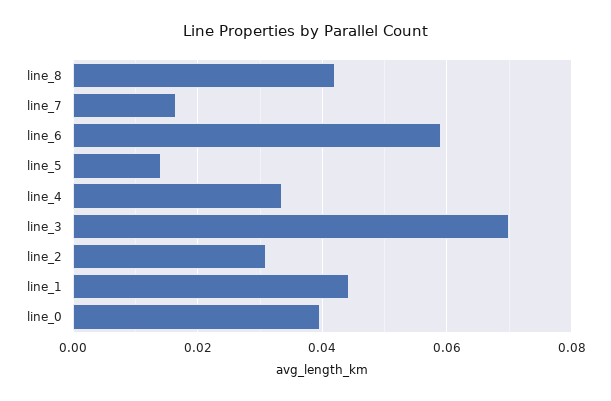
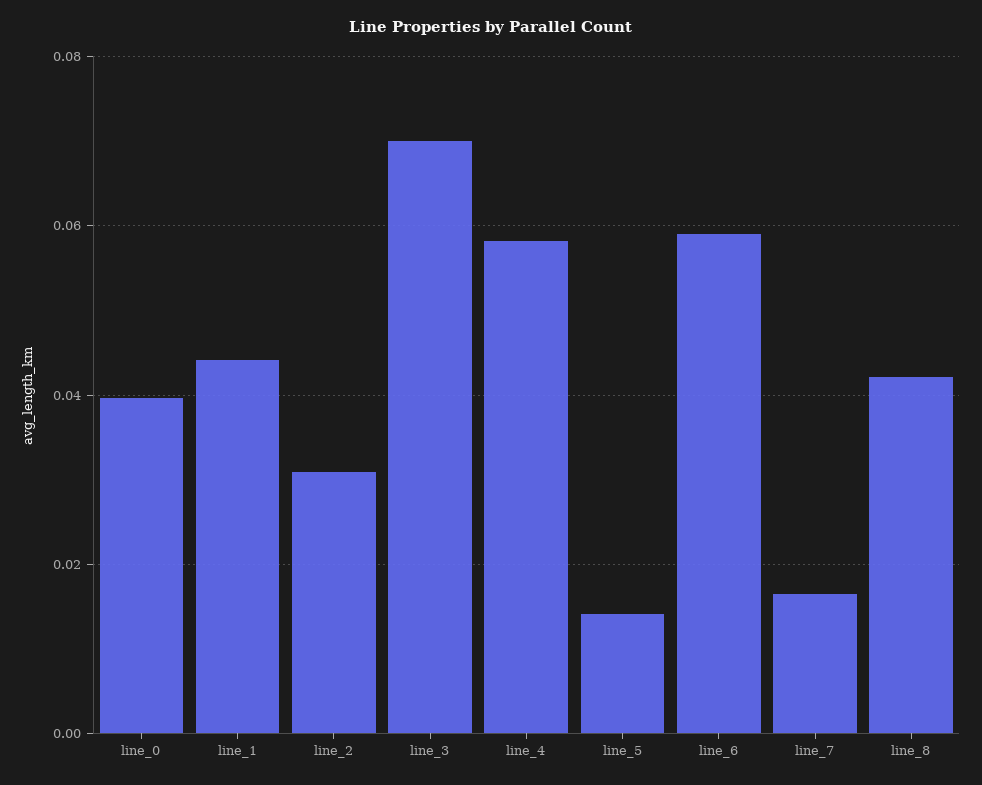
  {
    "line_8": 0.042,
    "line_7": 0.016,
    "line_6": 0.06,
    "line_5": 0.014,
-   "line_4": 0.034,
+   "line_4": 0.058,
    "line_3": 0.07,
    "line_2": 0.03,
    "line_1": 0.044,
    "line_0": 0.04
  }

